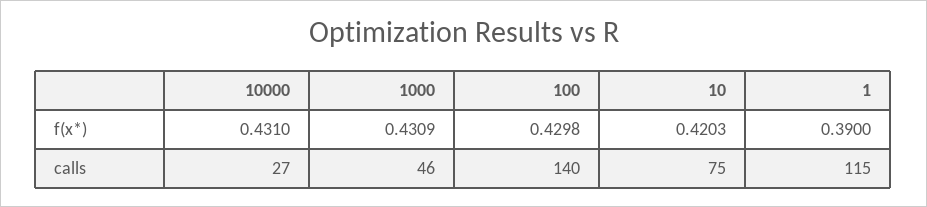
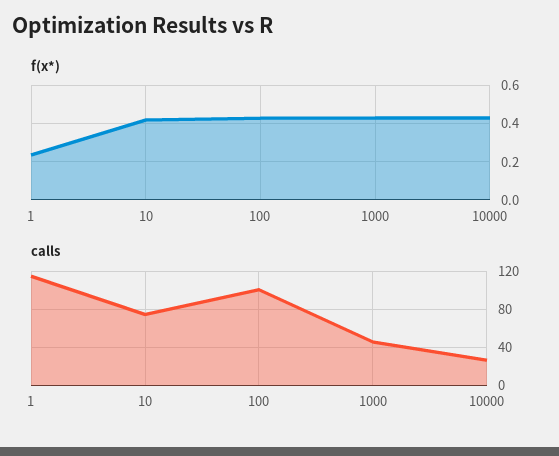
  {
    "f(x*)": {
      "10000": 0.431,
      "1000": 0.4309,
      "100": 0.4298,
      "10": 0.4203,
-     "1": 0.39
+     "1": 0.25
    },
    "calls": {
      "10000": 27,
      "1000": 46,
-     "100": 140,
+     "100": 100,
      "10": 75,
      "1": 115
    }
  }

